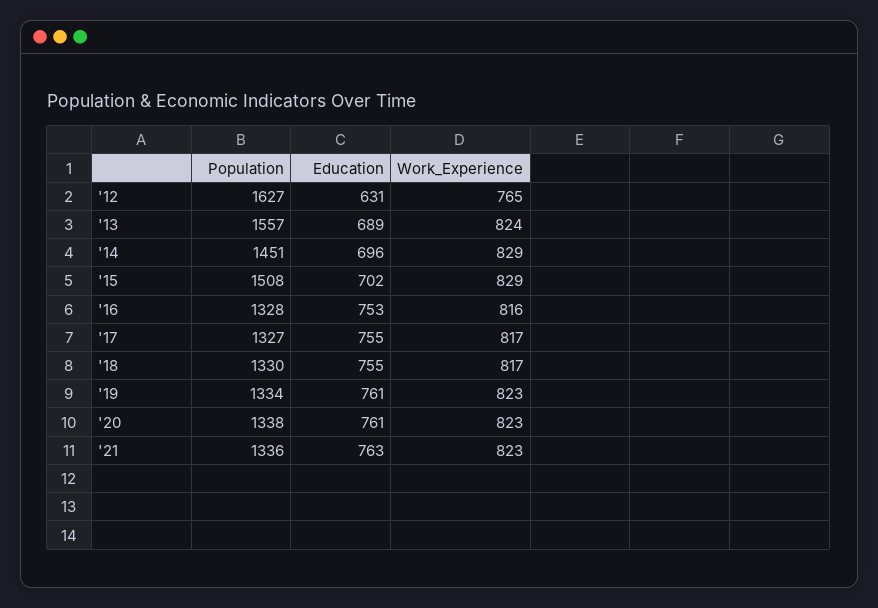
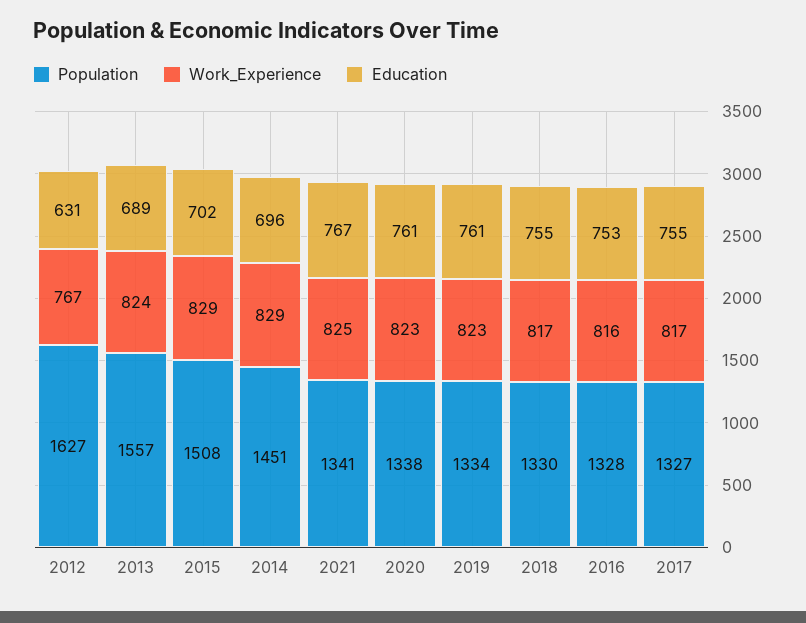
  {
    "Population": {
      "'12": 1627,
      "'13": 1557,
      "'14": 1451,
      "'15": 1508,
      "'16": 1328,
      "'17": 1327,
      "'18": 1330,
      "'19": 1334,
      "'20": 1338,
-     "'21": 1336
+     "'21": 1341
    },
    "Education": {
      "'12": 631,
      "'13": 689,
      "'14": 696,
      "'15": 702,
      "'16": 753,
      "'17": 755,
      "'18": 755,
      "'19": 761,
      "'20": 761,
-     "'21": 763
+     "'21": 767
    },
    "Work_Experience": {
-     "'12": 765,
+     "'12": 767,
      "'13": 824,
      "'14": 829,
      "'15": 829,
      "'16": 816,
      "'17": 817,
      "'18": 817,
      "'19": 823,
      "'20": 823,
-     "'21": 823
+     "'21": 825
    }
  }

